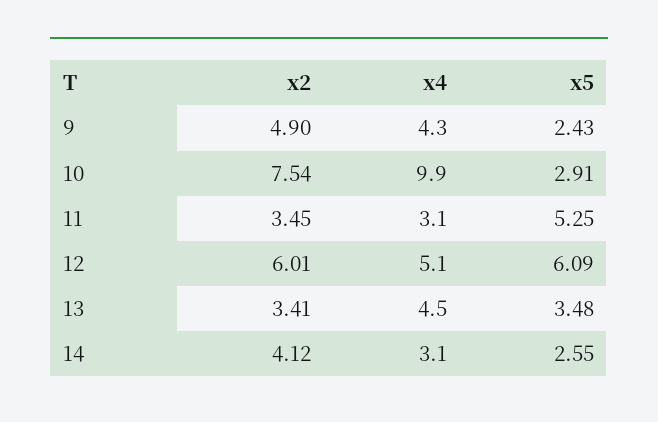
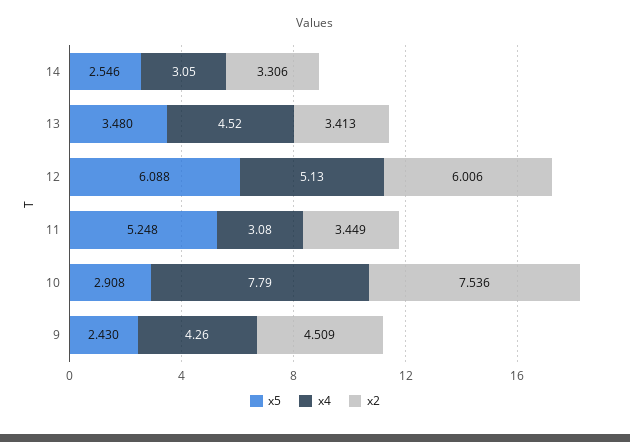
  {
    "x2": {
-     "9": 4.9,
+     "9": 4.509,
      "10": 7.536,
      "11": 3.449,
      "12": 6.006,
      "13": 3.413,
-     "14": 4.12
+     "14": 3.306
    },
    "x4": {
      "9": 4.26,
-     "10": 9.9,
+     "10": 7.79,
      "11": 3.08,
      "12": 5.13,
      "13": 4.52,
      "14": 3.05
    },
    "x5": {
      "9": 2.43,
      "10": 2.908,
      "11": 5.248,
      "12": 6.088,
      "13": 3.48,
      "14": 2.546
    }
  }

